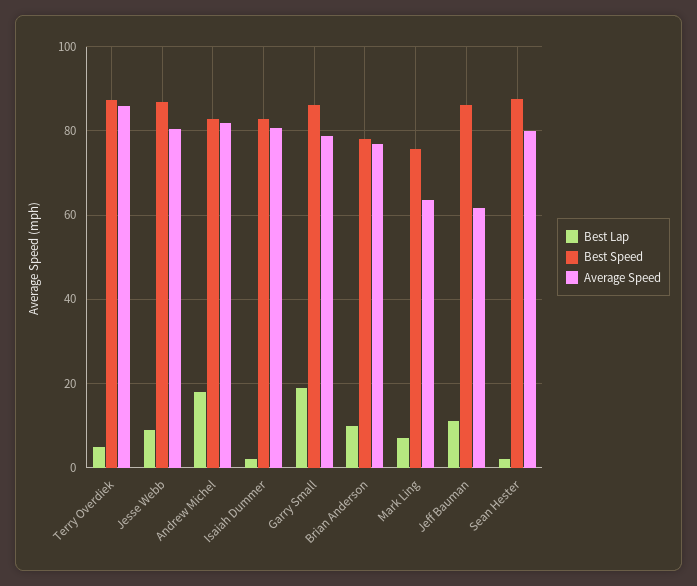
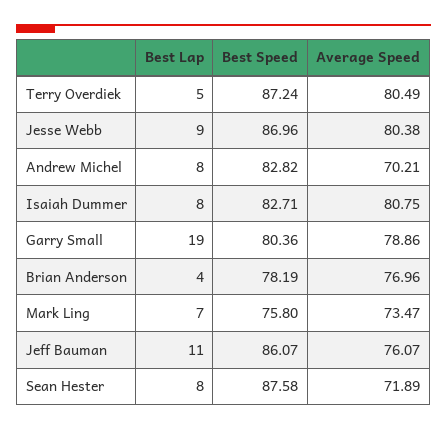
  {
    "Best Lap": {
      "Terry Overdiek": 5,
      "Jesse Webb": 9,
-     "Andrew Michel": 18,
+     "Andrew Michel": 8,
-     "Isaiah Dummer": 2,
+     "Isaiah Dummer": 8,
      "Garry Small": 19,
-     "Brian Anderson": 10,
+     "Brian Anderson": 4,
      "Mark Ling": 7,
      "Jeff Bauman": 11,
-     "Sean Hester": 2
+     "Sean Hester": 8
    },
    "Best Speed": {
      "Terry Overdiek": 87.24,
      "Jesse Webb": 86.96,
      "Andrew Michel": 82.82,
      "Isaiah Dummer": 82.71,
-     "Garry Small": 86,
+     "Garry Small": 80.36,
      "Brian Anderson": 78.19,
      "Mark Ling": 75.8,
      "Jeff Bauman": 86.07,
      "Sean Hester": 87.58
    },
    "Average Speed": {
-     "Terry Overdiek": 86,
+     "Terry Overdiek": 80.49,
      "Jesse Webb": 80.38,
-     "Andrew Michel": 82,
+     "Andrew Michel": 70.21,
      "Isaiah Dummer": 80.75,
      "Garry Small": 78.86,
      "Brian Anderson": 76.96,
-     "Mark Ling": 64,
+     "Mark Ling": 73.47,
-     "Jeff Bauman": 62,
+     "Jeff Bauman": 76.07,
-     "Sean Hester": 80
+     "Sean Hester": 71.89
    }
  }

